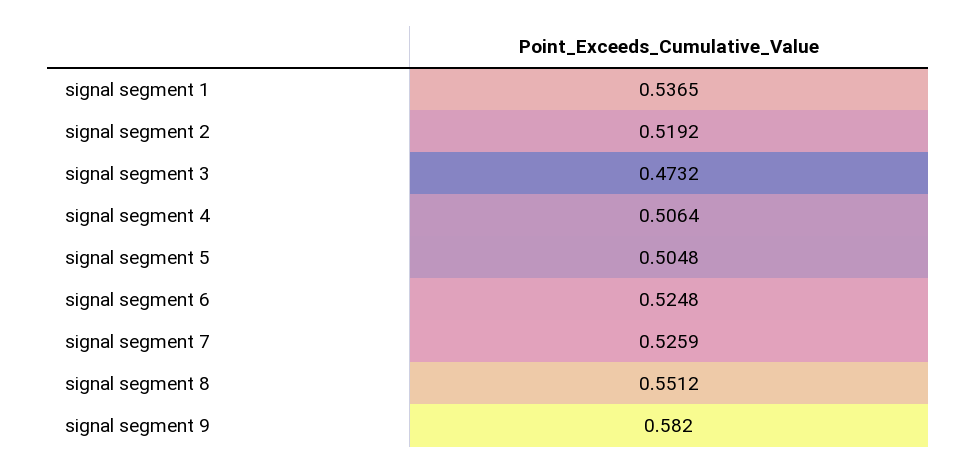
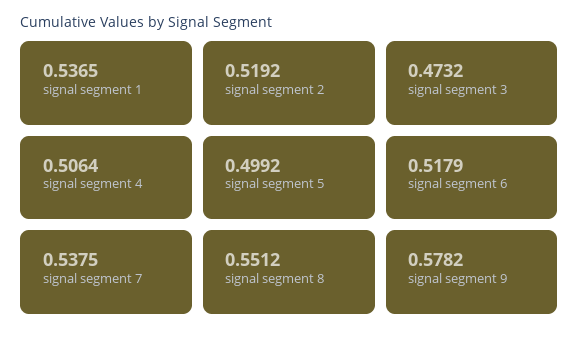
  {
    "signal segment 1": 0.5365,
    "signal segment 2": 0.5192,
    "signal segment 3": 0.4732,
    "signal segment 4": 0.5064,
-   "signal segment 5": 0.5048,
+   "signal segment 5": 0.4992,
-   "signal segment 6": 0.5248,
+   "signal segment 6": 0.5179,
-   "signal segment 7": 0.5259,
+   "signal segment 7": 0.5375,
    "signal segment 8": 0.5512,
-   "signal segment 9": 0.582
+   "signal segment 9": 0.5782
  }

